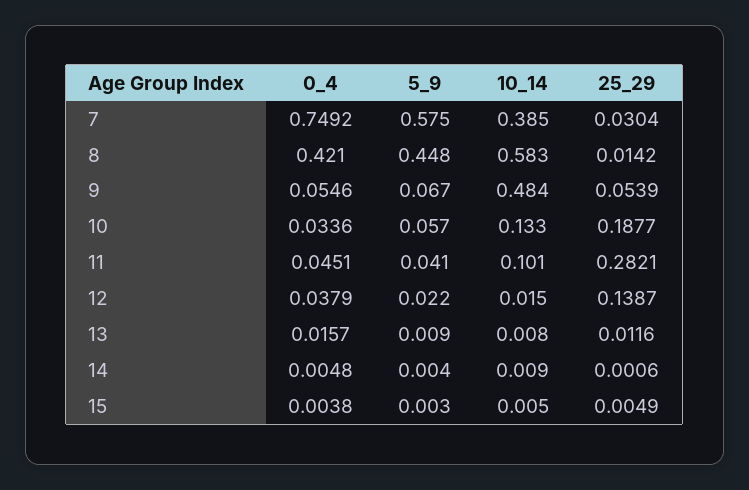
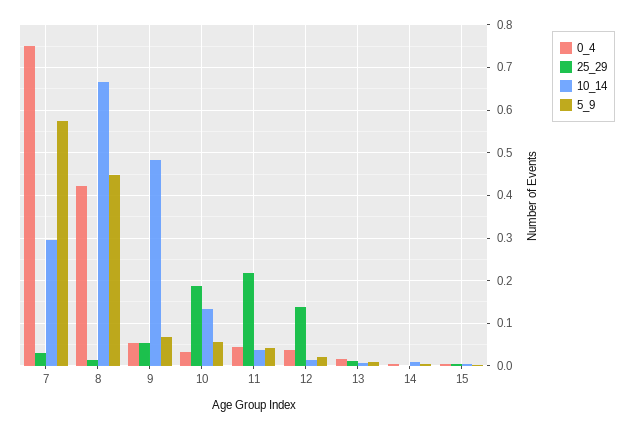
  {
    "0_4": {
      "7": 0.7492,
      "8": 0.421,
      "9": 0.0546,
      "10": 0.0336,
      "11": 0.0451,
      "12": 0.0379,
      "13": 0.0157,
      "14": 0.0048,
      "15": 0.0038
    },
    "5_9": {
      "7": 0.575,
      "8": 0.448,
      "9": 0.067,
      "10": 0.057,
      "11": 0.041,
      "12": 0.022,
      "13": 0.009,
      "14": 0.004,
      "15": 0.003
    },
    "10_14": {
-     "7": 0.385,
+     "7": 0.3,
-     "8": 0.583,
+     "8": 0.66,
      "9": 0.484,
      "10": 0.133,
-     "11": 0.101,
+     "11": 0.04,
      "12": 0.015,
      "13": 0.008,
      "14": 0.009,
      "15": 0.005
    },
    "25_29": {
      "7": 0.0304,
      "8": 0.0142,
      "9": 0.0539,
      "10": 0.1877,
-     "11": 0.2821,
+     "11": 0.22,
      "12": 0.1387,
      "13": 0.0116,
      "14": 0.0006,
      "15": 0.0049
    }
  }

